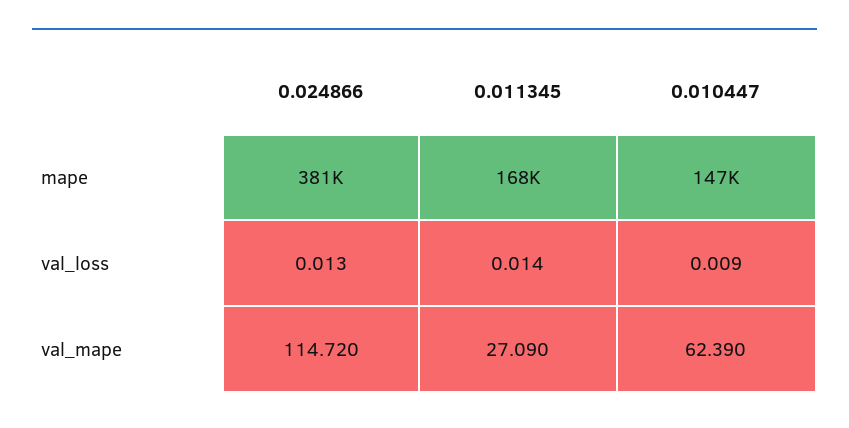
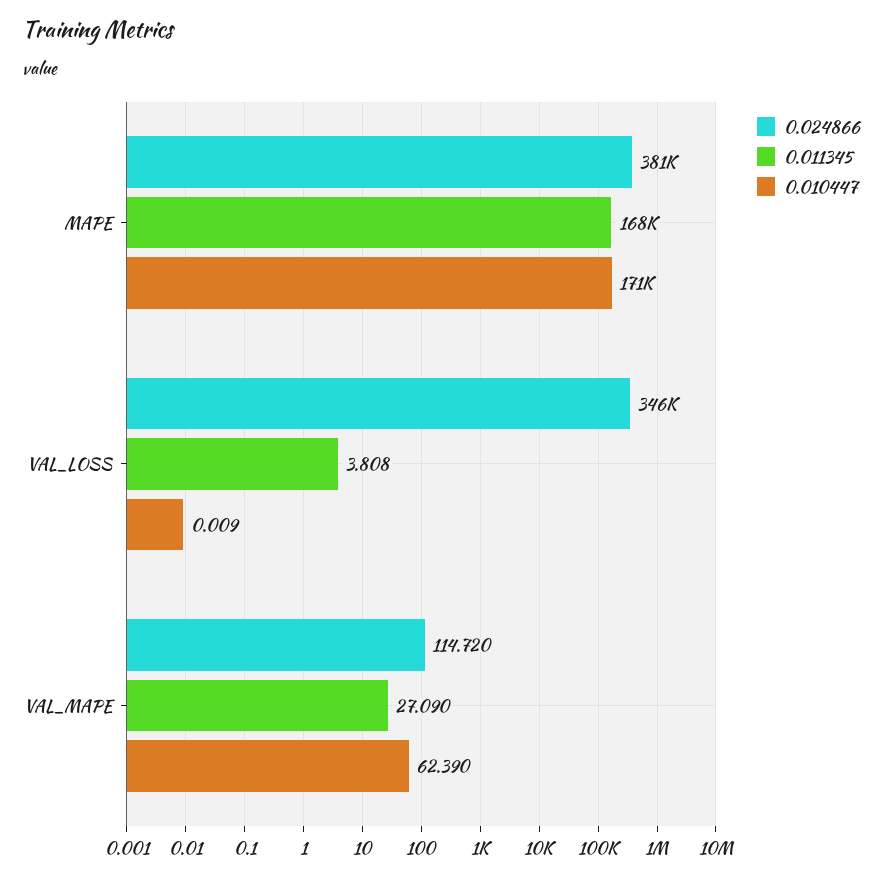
  {
    "0.024866": {
      "mape": 381000,
-     "val_loss": 0.013,
+     "val_loss": 346000,
      "val_mape": 114.72
    },
    "0.011345": {
      "mape": 168000,
-     "val_loss": 0.014,
+     "val_loss": 3.808,
      "val_mape": 27.09
    },
    "0.010447": {
-     "mape": 147000,
+     "mape": 171000,
      "val_loss": 0.009,
      "val_mape": 62.39
    }
  }

